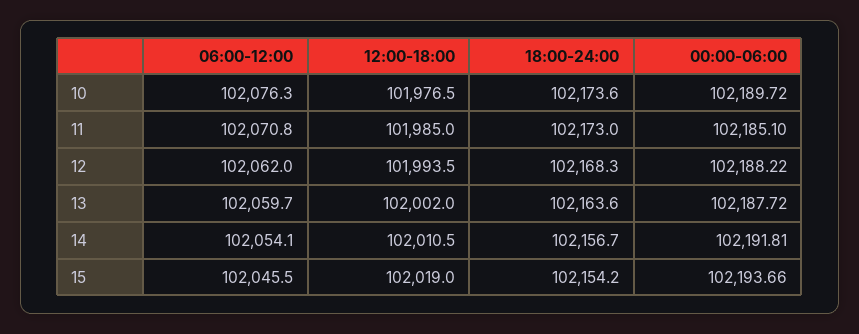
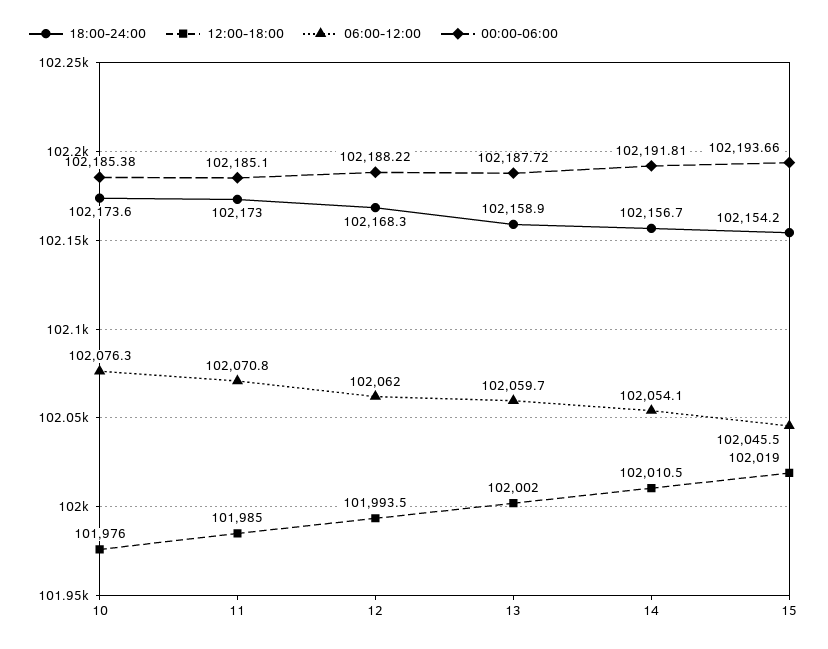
  {
    "06:00-12:00": {
      "10": 102076.3,
      "11": 102070.8,
      "12": 102062,
      "13": 102059.7,
      "14": 102054.1,
      "15": 102045.5
    },
    "12:00-18:00": {
-     "10": 101976.5,
+     "10": 101976,
      "11": 101985,
      "12": 101993.5,
      "13": 102002,
      "14": 102010.5,
      "15": 102019
    },
    "18:00-24:00": {
      "10": 102173.6,
      "11": 102173,
      "12": 102168.3,
-     "13": 102163.6,
+     "13": 102158.9,
      "14": 102156.7,
      "15": 102154.2
    },
    "00:00-06:00": {
-     "10": 102189.72,
+     "10": 102185.38,
      "11": 102185.1,
      "12": 102188.22,
      "13": 102187.72,
      "14": 102191.81,
      "15": 102193.66
    }
  }

